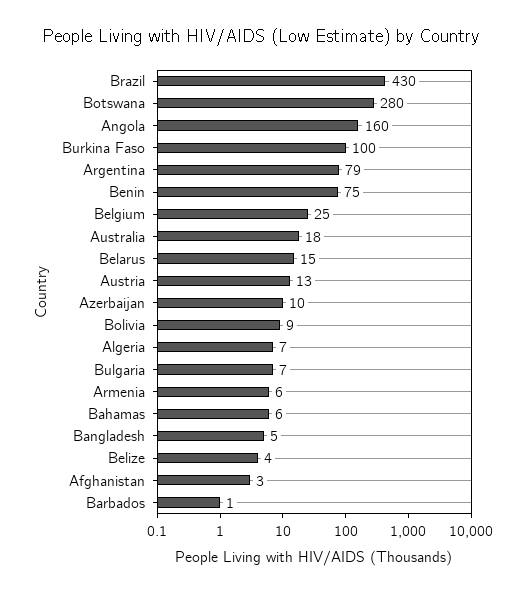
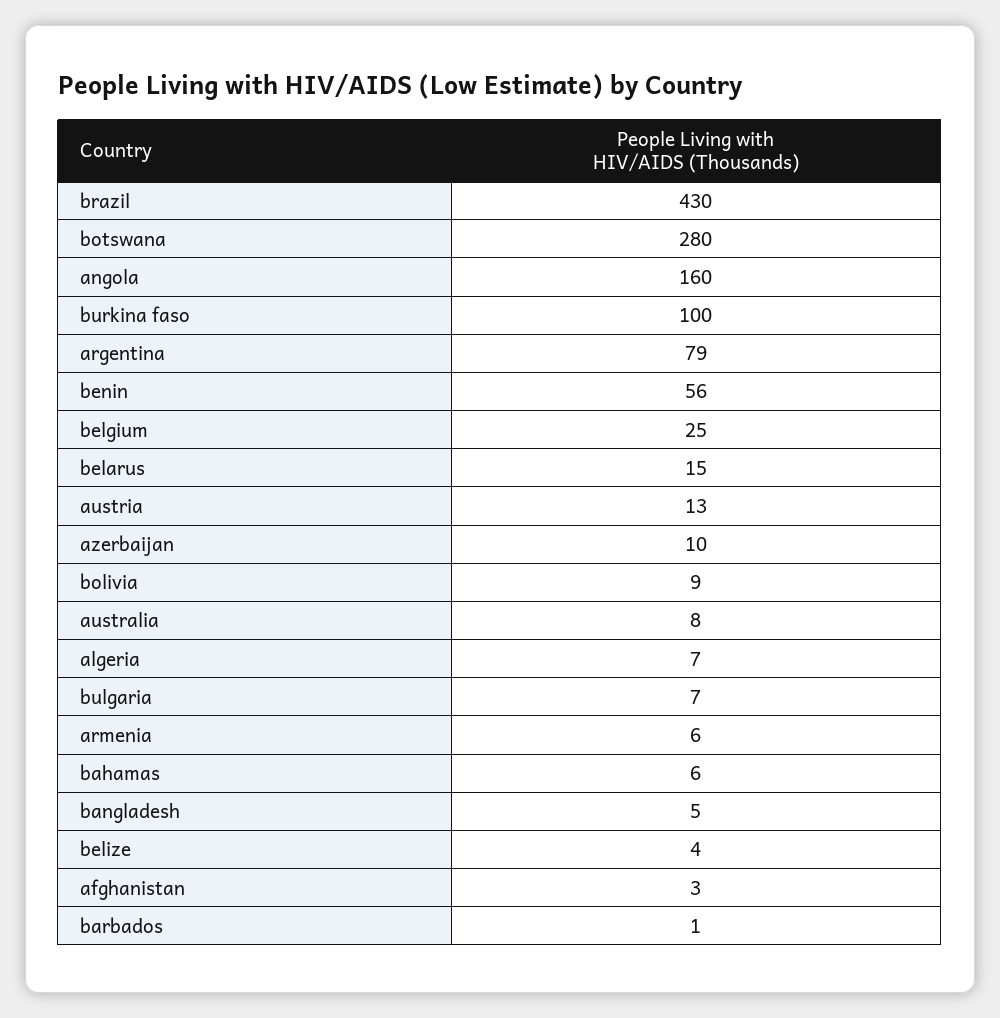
  {
    "Brazil": 430,
    "Botswana": 280,
    "Angola": 160,
    "Burkina Faso": 100,
    "Argentina": 79,
-   "Benin": 75,
+   "Benin": 56,
    "Belgium": 25,
-   "Australia": 18,
+   "Australia": 8,
    "Belarus": 15,
    "Austria": 13,
    "Azerbaijan": 10,
    "Bolivia": 9,
    "Algeria": 7,
    "Bulgaria": 7,
    "Armenia": 6,
    "Bahamas": 6,
    "Bangladesh": 5,
    "Belize": 4,
    "Afghanistan": 3,
    "Barbados": 1
  }

